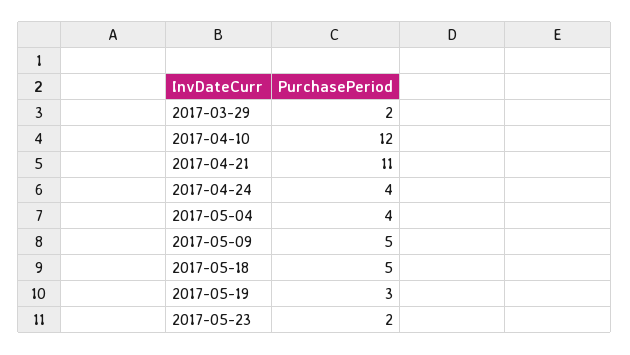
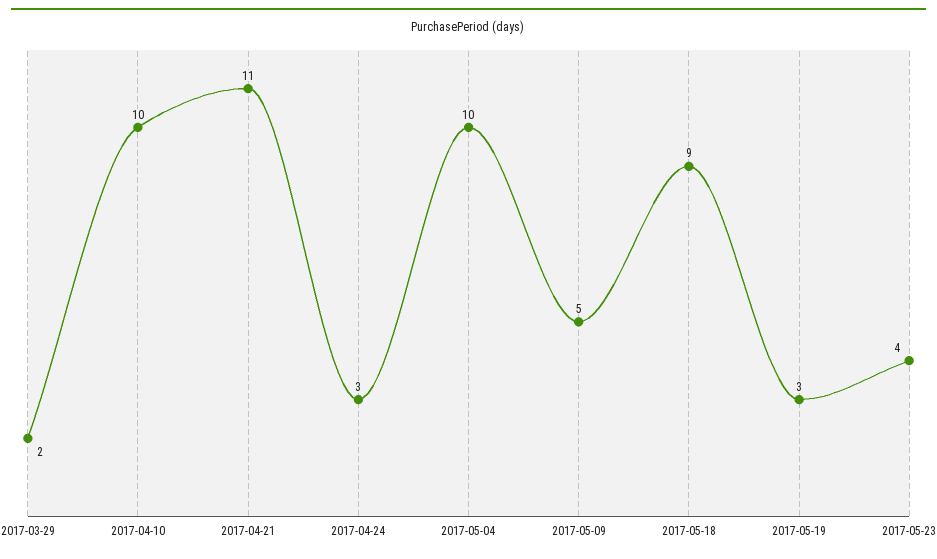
  {
    "2017-03-29": 2,
-   "2017-04-10": 12,
+   "2017-04-10": 10,
    "2017-04-21": 11,
-   "2017-04-24": 4,
+   "2017-04-24": 3,
-   "2017-05-04": 4,
+   "2017-05-04": 10,
    "2017-05-09": 5,
-   "2017-05-18": 5,
+   "2017-05-18": 9,
    "2017-05-19": 3,
-   "2017-05-23": 2
+   "2017-05-23": 4
  }

